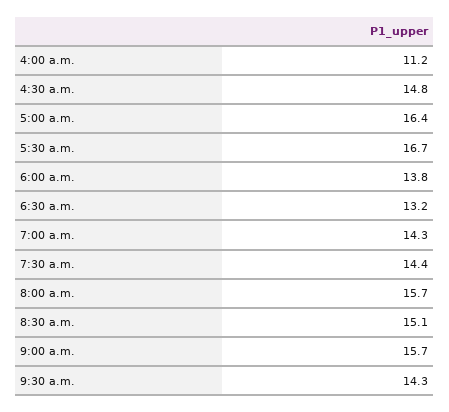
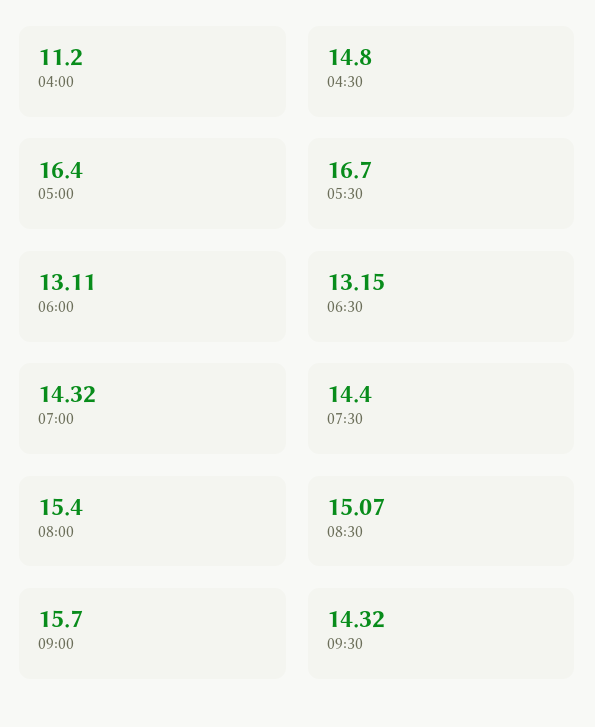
  {
    "4:00 a.m.": 11.2,
    "4:30 a.m.": 14.8,
    "5:00 a.m.": 16.4,
    "5:30 a.m.": 16.7,
-   "6:00 a.m.": 13.8,
+   "6:00 a.m.": 13.11,
    "6:30 a.m.": 13.15,
    "7:00 a.m.": 14.32,
    "7:30 a.m.": 14.4,
-   "8:00 a.m.": 15.7,
+   "8:00 a.m.": 15.4,
    "8:30 a.m.": 15.07,
    "9:00 a.m.": 15.7,
    "9:30 a.m.": 14.32
  }

